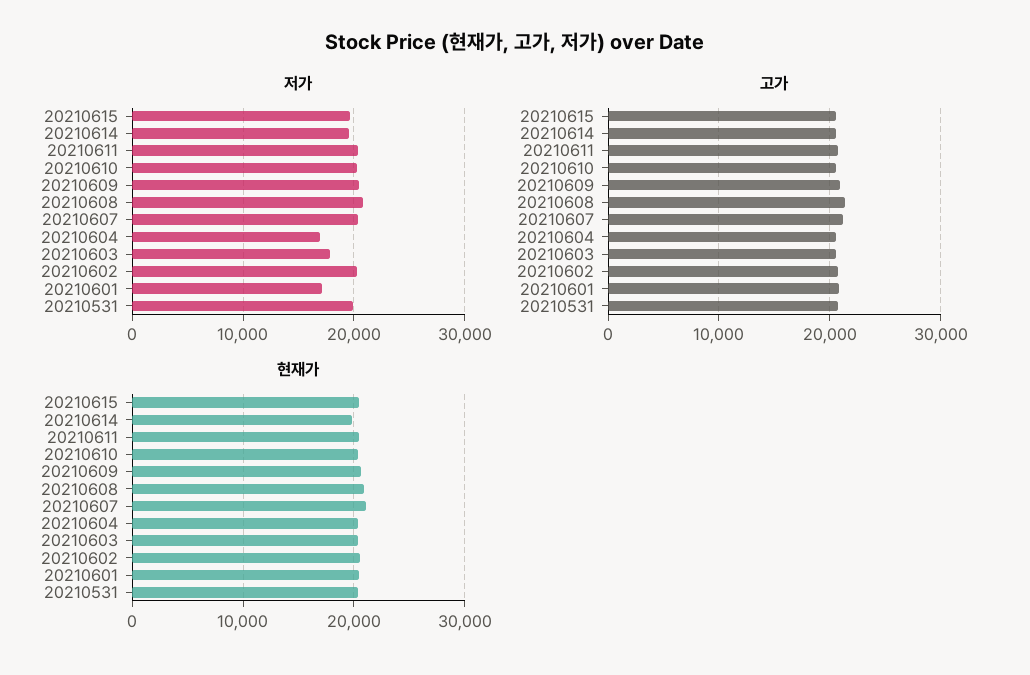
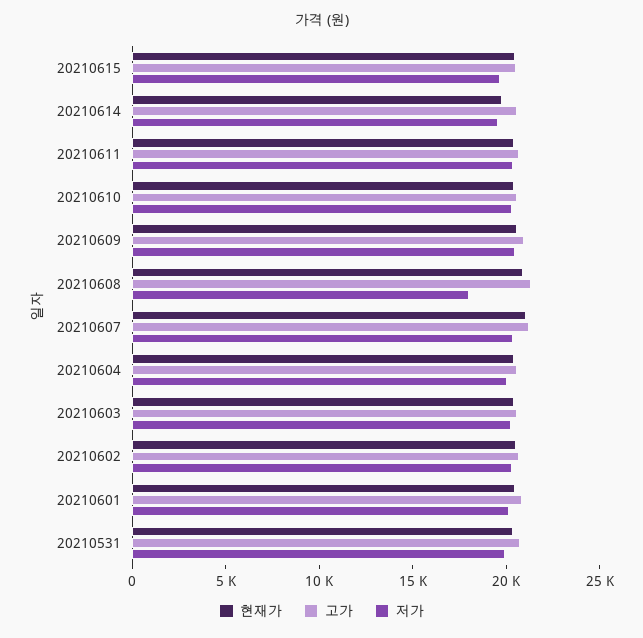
  {
    "저가": {
      "20210615": 20000,
      "20210614": 20000,
      "20210611": 20000,
      "20210610": 20000,
      "20210609": 21000,
-     "20210608": 21000,
+     "20210608": 18000,
      "20210607": 20000,
-     "20210604": 17000,
+     "20210604": 20000,
-     "20210603": 18000,
+     "20210603": 20000,
      "20210602": 20000,
-     "20210601": 17000,
+     "20210601": 20000,
      "20210531": 20000
    },
    "고가": {
      "20210615": 21000,
      "20210614": 21000,
      "20210611": 21000,
      "20210610": 21000,
      "20210609": 21000,
      "20210608": 21000,
      "20210607": 21000,
      "20210604": 21000,
      "20210603": 21000,
      "20210602": 21000,
      "20210601": 21000,
      "20210531": 21000
    },
    "현재가": {
      "20210615": 21000,
      "20210614": 20000,
      "20210611": 20000,
      "20210610": 20000,
      "20210609": 21000,
      "20210608": 21000,
      "20210607": 21000,
      "20210604": 20000,
      "20210603": 20000,
      "20210602": 21000,
      "20210601": 21000,
      "20210531": 20000
    }
  }

